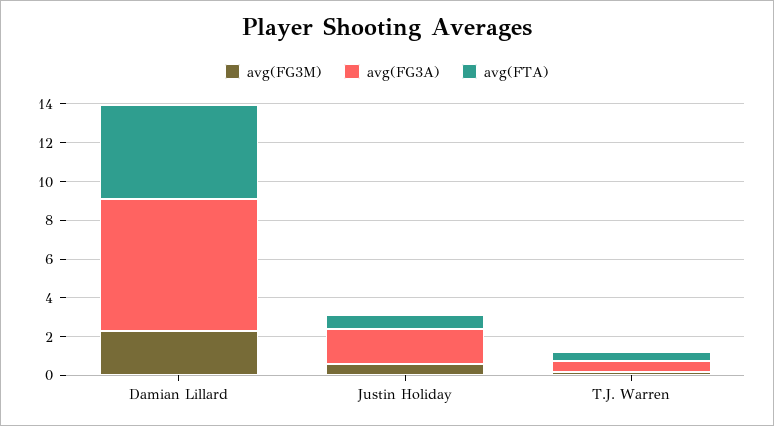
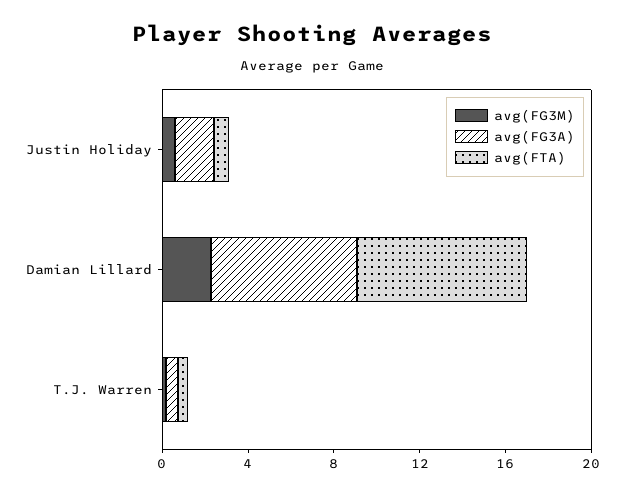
  {
    "avg(FG3M)": {
      "Damian Lillard": 2.5,
      "Justin Holiday": 0.5,
      "T.J. Warren": 0
    },
    "avg(FG3A)": {
      "Damian Lillard": 7,
      "Justin Holiday": 2,
      "T.J. Warren": 0.5
    },
    "avg(FTA)": {
-     "Damian Lillard": 5,
+     "Damian Lillard": 8,
      "Justin Holiday": 0.5,
      "T.J. Warren": 0.5
    }
  }

